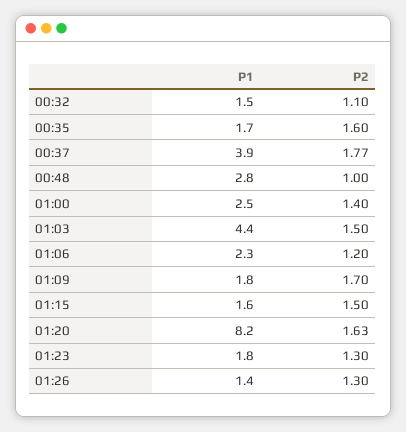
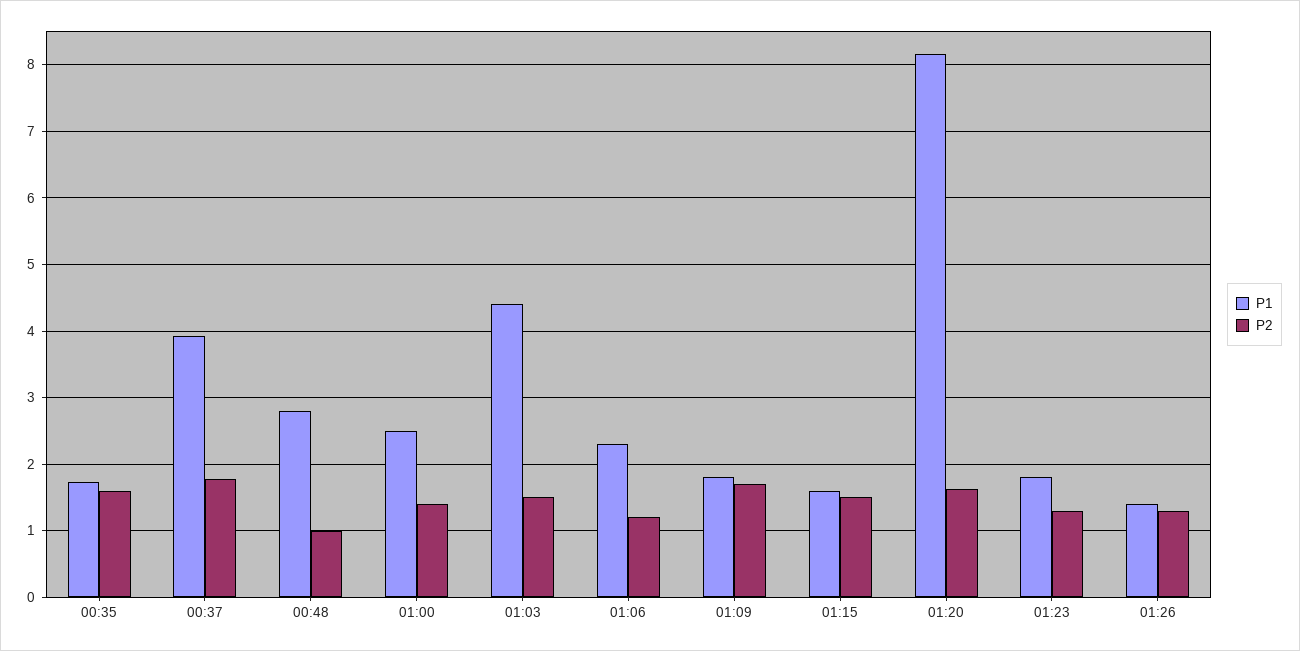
  {
    "P1": {
-     "00:32": 1.5,
      "00:35": 1.7,
      "00:37": 3.9,
      "00:48": 2.8,
      "01:00": 2.5,
      "01:03": 4.4,
      "01:06": 2.3,
      "01:09": 1.8,
      "01:15": 1.6,
      "01:20": 8.2,
      "01:23": 1.8,
      "01:26": 1.4
    },
    "P2": {
-     "00:32": 1.1,
      "00:35": 1.6,
      "00:37": 1.77,
      "00:48": 1,
      "01:00": 1.4,
      "01:03": 1.5,
      "01:06": 1.2,
      "01:09": 1.7,
      "01:15": 1.5,
      "01:20": 1.63,
      "01:23": 1.3,
      "01:26": 1.3
    }
  }

